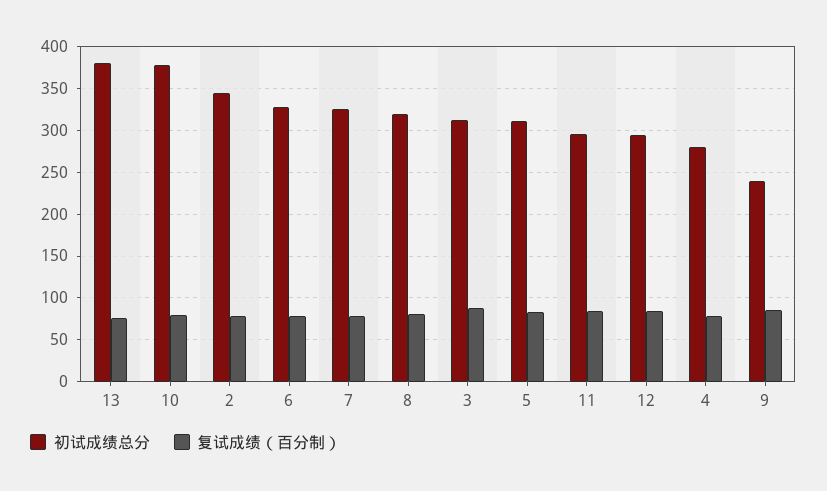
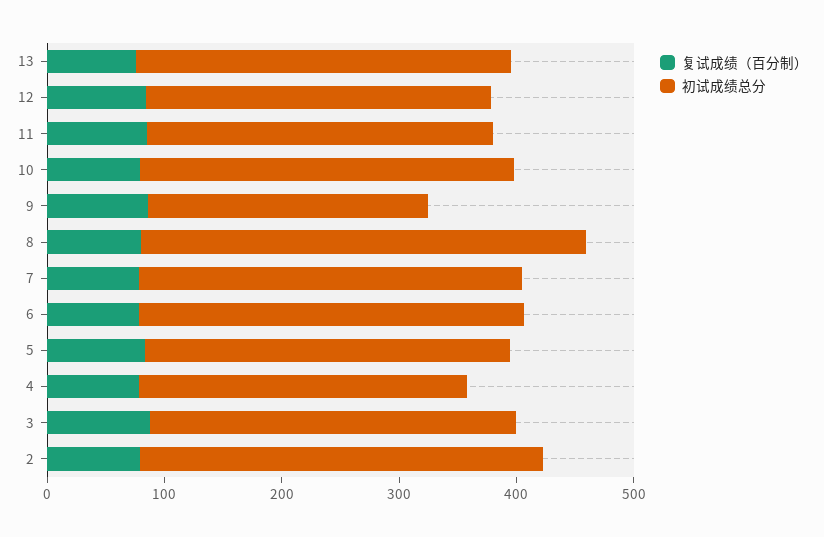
  {
    "初试成绩总分": {
-     "13": 380,
+     "13": 320,
-     "10": 380,
+     "10": 320,
      "2": 340,
      "6": 330,
      "7": 330,
-     "8": 320,
+     "8": 380,
      "3": 310,
      "5": 310,
      "11": 300,
      "12": 290,
      "4": 280,
      "9": 240
    },
    "复试成绩（百分制）": {
      "13": 80,
      "10": 80,
      "2": 80,
      "6": 80,
      "7": 80,
      "8": 80,
      "3": 90,
      "5": 80,
      "11": 80,
      "12": 80,
      "4": 80,
      "9": 90
    }
  }

